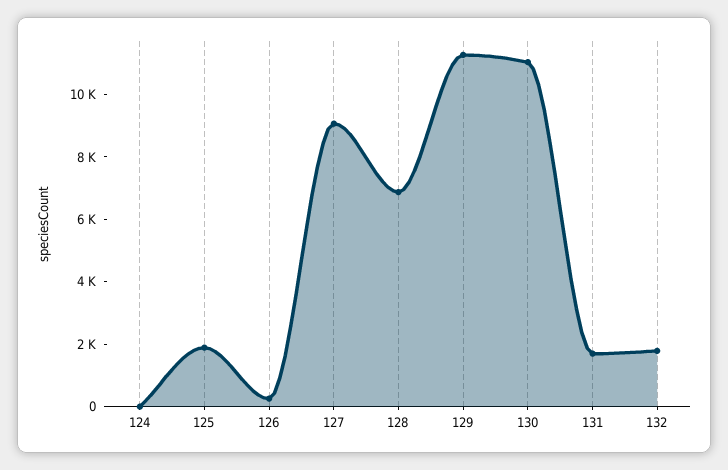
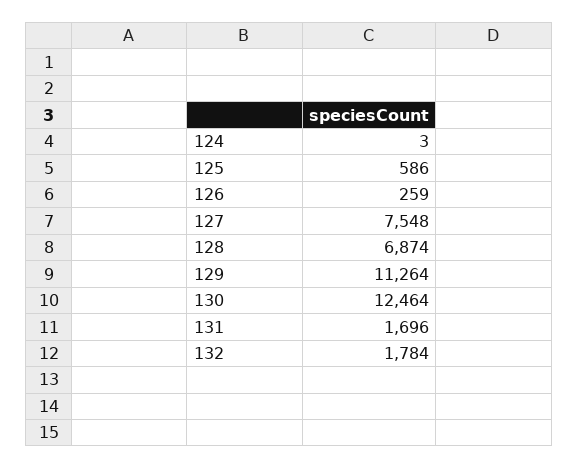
  {
    "124": 3,
-   "125": 2000,
+   "125": 586,
    "126": 259,
-   "127": 9000,
+   "127": 7548,
    "128": 6874,
    "129": 11264,
-   "130": 11000,
+   "130": 12464,
    "131": 1696,
    "132": 1784
  }

